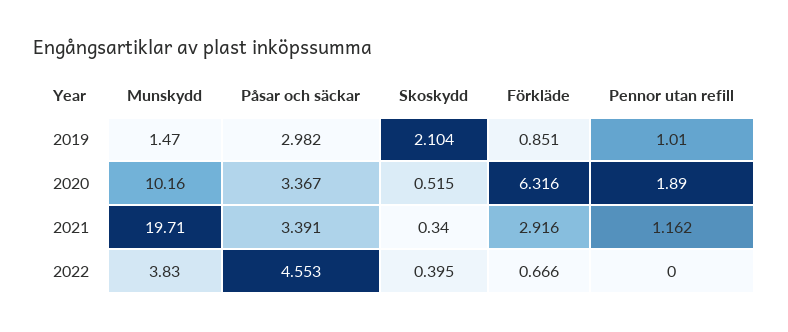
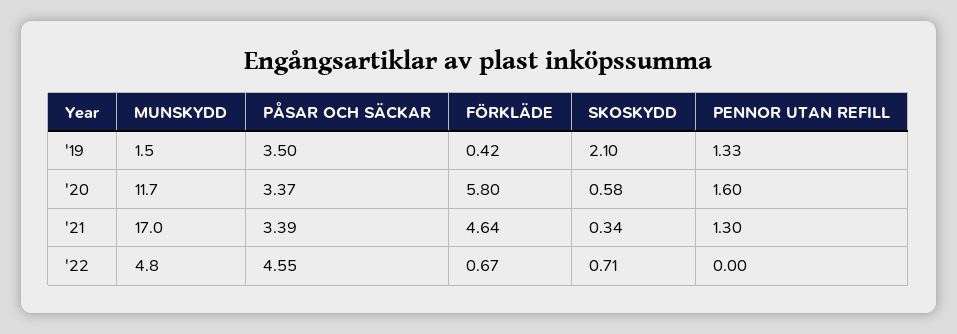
  {
    "Munskydd": {
      "2019": 1.47,
-     "2020": 10.16,
+     "2020": 11.7,
-     "2021": 19.71,
+     "2021": 17,
-     "2022": 3.83
+     "2022": 4.8
    },
    "Påsar och säckar": {
-     "2019": 2.982,
+     "2019": 3.5,
      "2020": 3.367,
      "2021": 3.391,
      "2022": 4.553
    },
    "Skoskydd": {
      "2019": 2.104,
-     "2020": 0.515,
+     "2020": 0.58,
      "2021": 0.34,
-     "2022": 0.395
+     "2022": 0.71
    },
    "Förkläde": {
-     "2019": 0.851,
+     "2019": 0.42,
-     "2020": 6.316,
+     "2020": 5.8,
-     "2021": 2.916,
+     "2021": 4.64,
      "2022": 0.666
    },
    "Pennor utan refill": {
-     "2019": 1.01,
+     "2019": 1.33,
-     "2020": 1.89,
+     "2020": 1.6,
-     "2021": 1.162,
+     "2021": 1.3,
      "2022": 0
    }
  }

